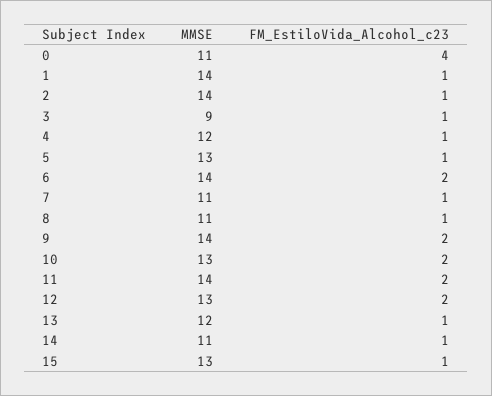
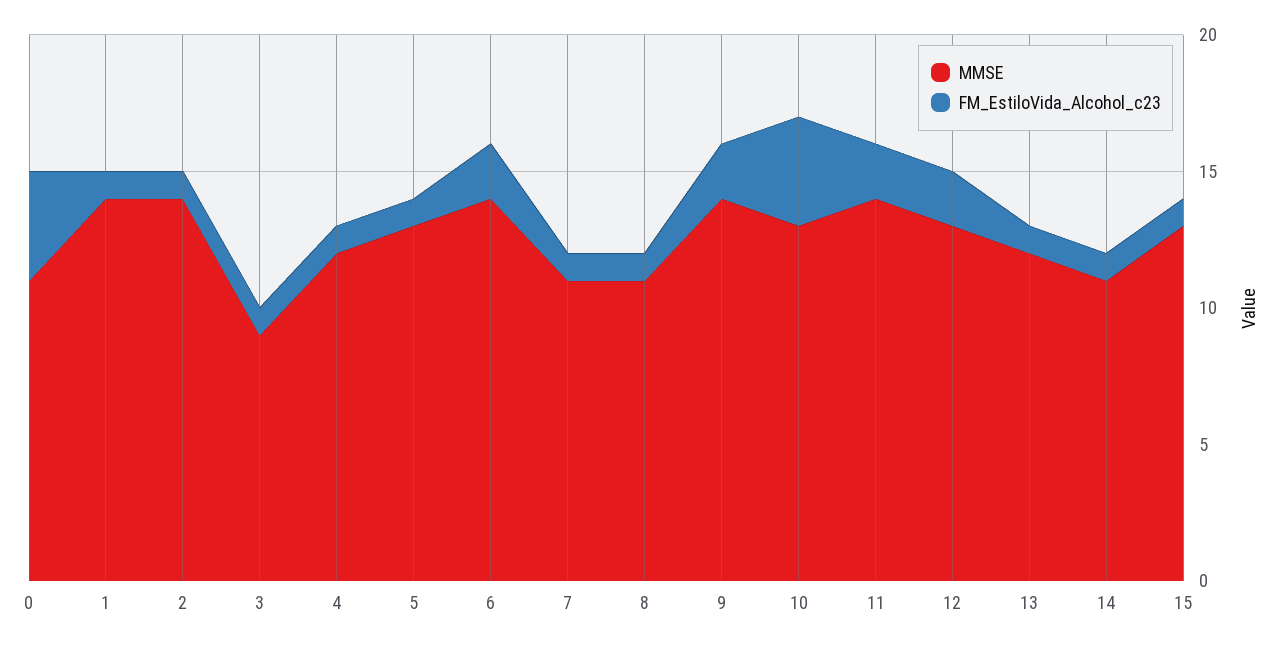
  {
    "MMSE": {
      "0": 11,
      "1": 14,
      "2": 14,
      "3": 9,
      "4": 12,
      "5": 13,
      "6": 14,
      "7": 11,
      "8": 11,
      "9": 14,
      "10": 13,
      "11": 14,
      "12": 13,
      "13": 12,
      "14": 11,
      "15": 13
    },
    "FM_EstiloVida_Alcohol_c23": {
      "0": 4,
      "1": 1,
      "2": 1,
      "3": 1,
      "4": 1,
      "5": 1,
      "6": 2,
      "7": 1,
      "8": 1,
      "9": 2,
-     "10": 2,
+     "10": 4,
      "11": 2,
      "12": 2,
      "13": 1,
      "14": 1,
      "15": 1
    }
  }

